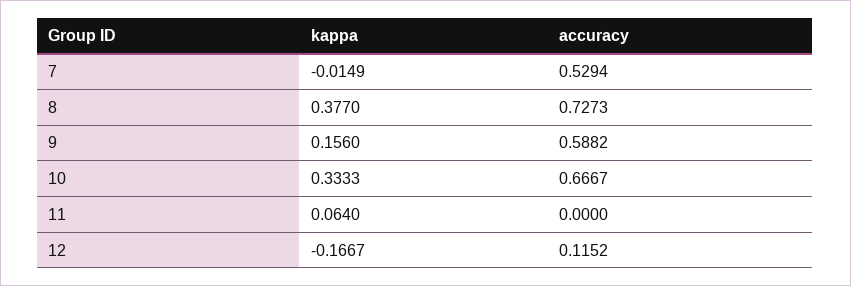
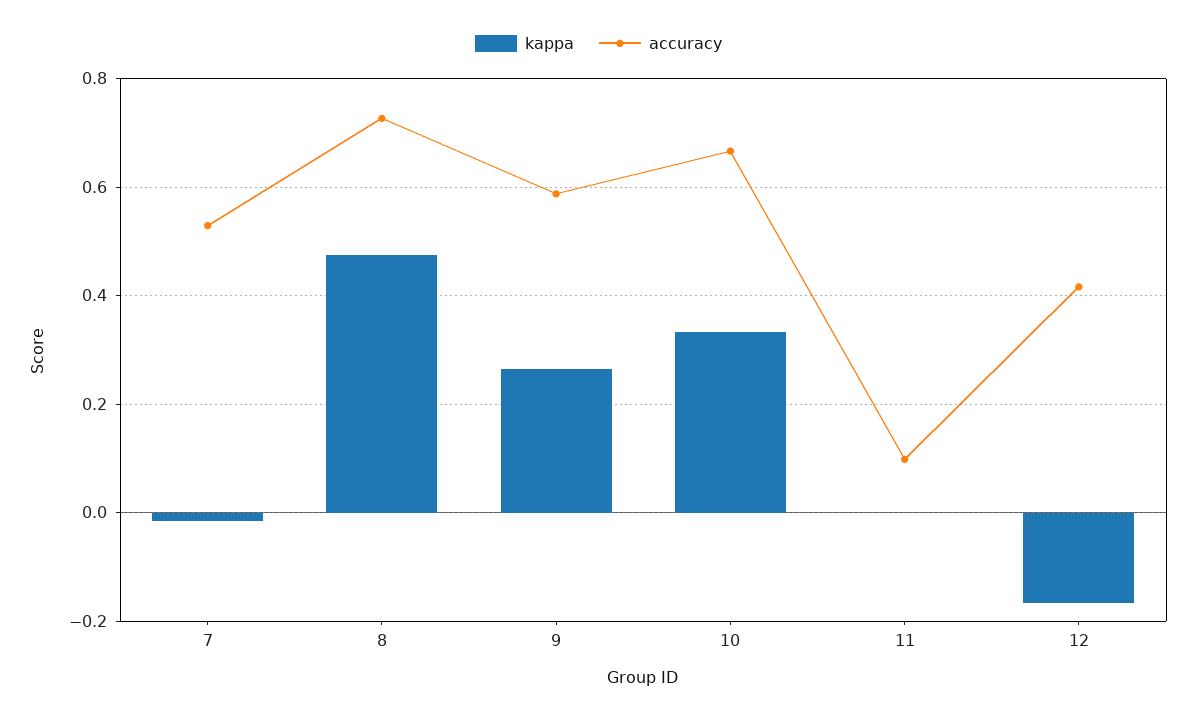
  {
    "kappa": {
      "7": -0.0149,
-     "8": 0.377,
+     "8": 0.48,
-     "9": 0.156,
+     "9": 0.26,
      "10": 0.3333,
-     "11": 0.064,
+     "11": 0,
      "12": -0.1667
    },
    "accuracy": {
      "7": 0.5294,
      "8": 0.7273,
      "9": 0.5882,
      "10": 0.6667,
-     "11": 0,
+     "11": 0.1,
-     "12": 0.1152
+     "12": 0.42
    }
  }

